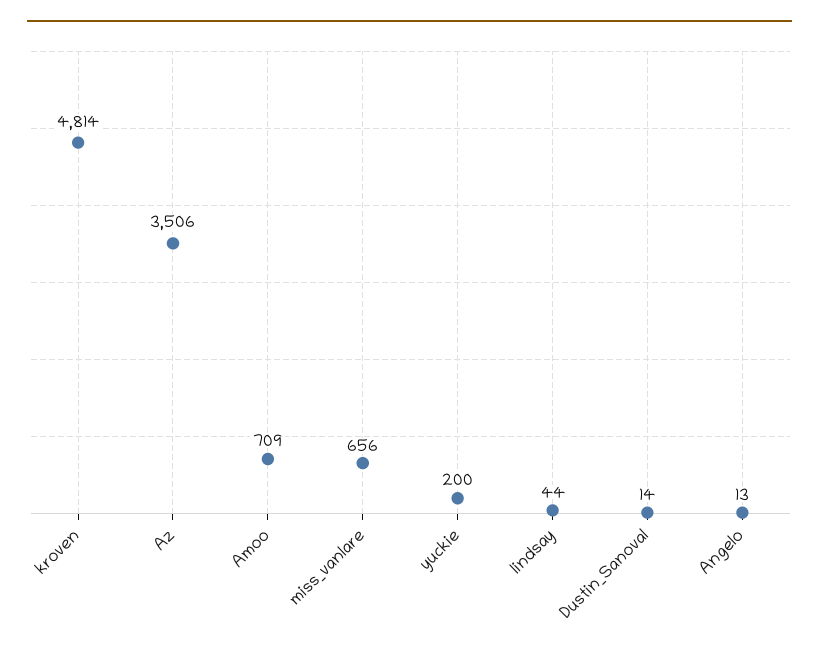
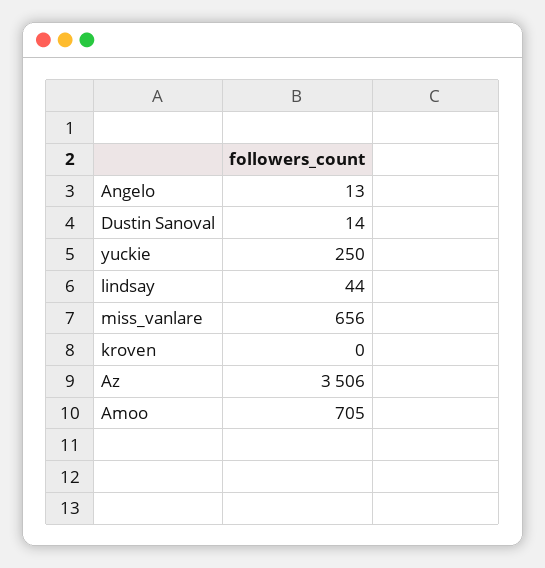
  {
-   "kroven": 4814,
+   "kroven": 0,
    "Az": 3506,
-   "Amoo": 709,
+   "Amoo": 705,
    "miss_vanlare": 656,
-   "yuckie": 200,
+   "yuckie": 250,
    "lindsay": 44,
    "Dustin_Sanoval": 14,
    "Angelo": 13
  }

